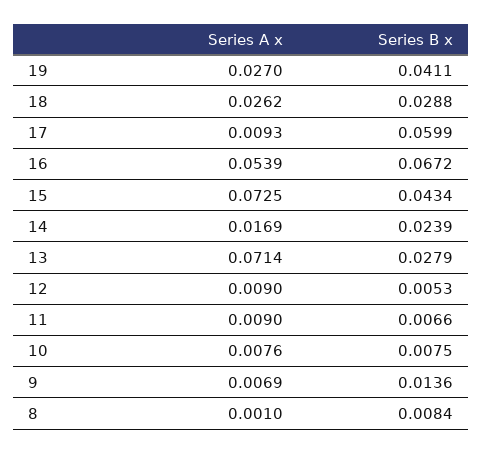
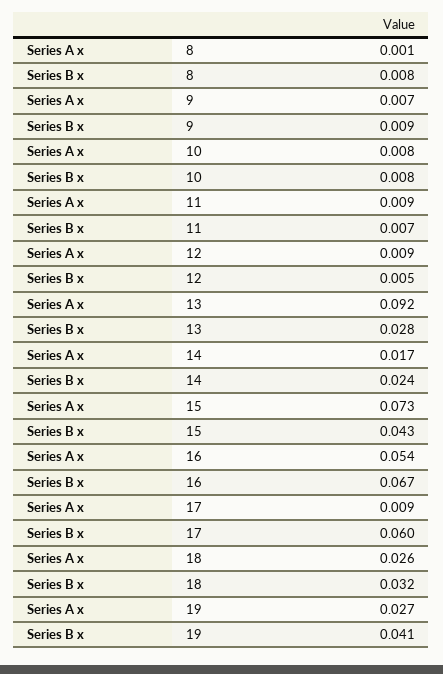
  {
    "Series A x": {
      "19": 0.027,
      "18": 0.0262,
      "17": 0.0093,
      "16": 0.0539,
      "15": 0.0725,
      "14": 0.0169,
-     "13": 0.0714,
+     "13": 0.092,
      "12": 0.009,
      "11": 0.009,
      "10": 0.0076,
      "9": 0.0069,
      "8": 0.001
    },
    "Series B x": {
      "19": 0.0411,
-     "18": 0.0288,
+     "18": 0.032,
      "17": 0.0599,
      "16": 0.0672,
      "15": 0.0434,
      "14": 0.0239,
      "13": 0.0279,
      "12": 0.0053,
      "11": 0.0066,
      "10": 0.0075,
-     "9": 0.0136,
+     "9": 0.009,
      "8": 0.0084
    }
  }

